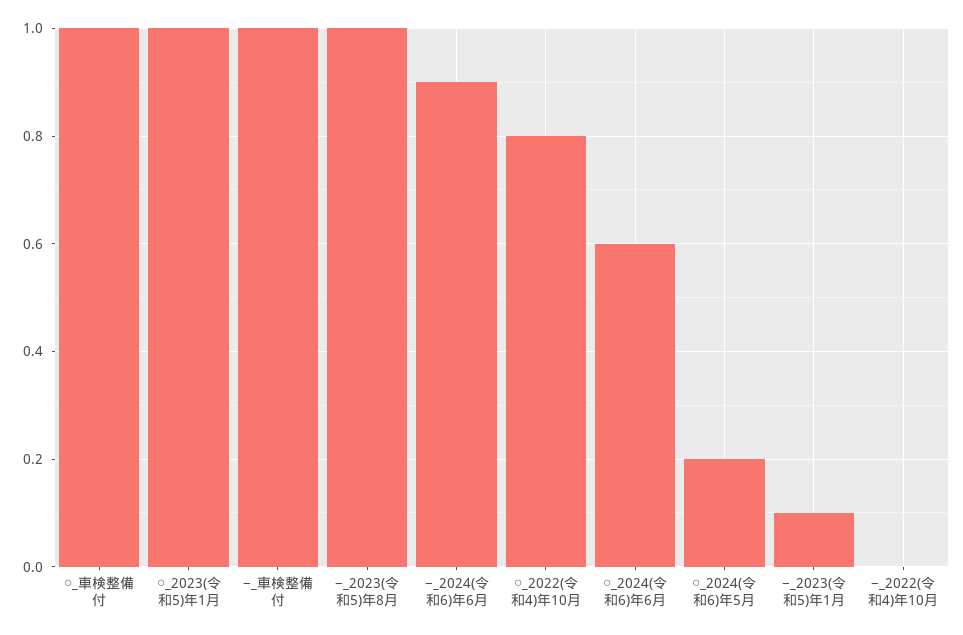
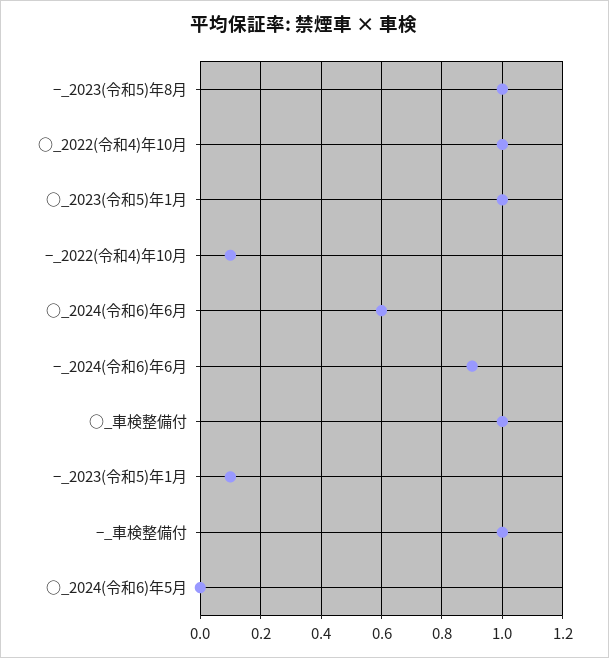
  {
    "○_車検整備付": 1,
    "○_2023(令和5)年1月": 1,
    "−_車検整備付": 1,
    "−_2023(令和5)年8月": 1,
    "−_2024(令和6)年6月": 0.9,
-   "○_2022(令和4)年10月": 0.8,
+   "○_2022(令和4)年10月": 1,
    "○_2024(令和6)年6月": 0.6,
-   "○_2024(令和6)年5月": 0.2,
+   "○_2024(令和6)年5月": 0,
    "−_2023(令和5)年1月": 0.1,
-   "−_2022(令和4)年10月": 0
+   "−_2022(令和4)年10月": 0.1
  }

